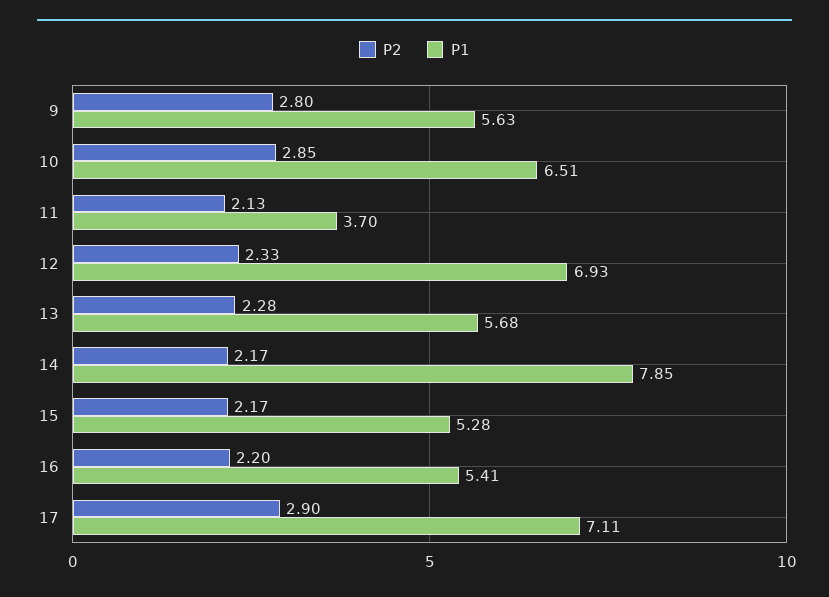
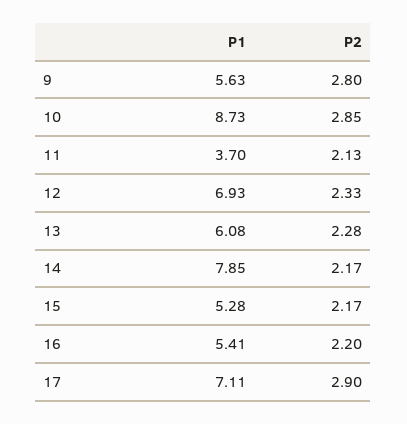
  {
    "P2": {
      "9": 2.8,
      "10": 2.85,
      "11": 2.13,
      "12": 2.33,
      "13": 2.28,
      "14": 2.17,
      "15": 2.17,
      "16": 2.2,
      "17": 2.9
    },
    "P1": {
      "9": 5.63,
-     "10": 6.51,
+     "10": 8.73,
      "11": 3.7,
      "12": 6.93,
-     "13": 5.68,
+     "13": 6.08,
      "14": 7.85,
      "15": 5.28,
      "16": 5.41,
      "17": 7.11
    }
  }

